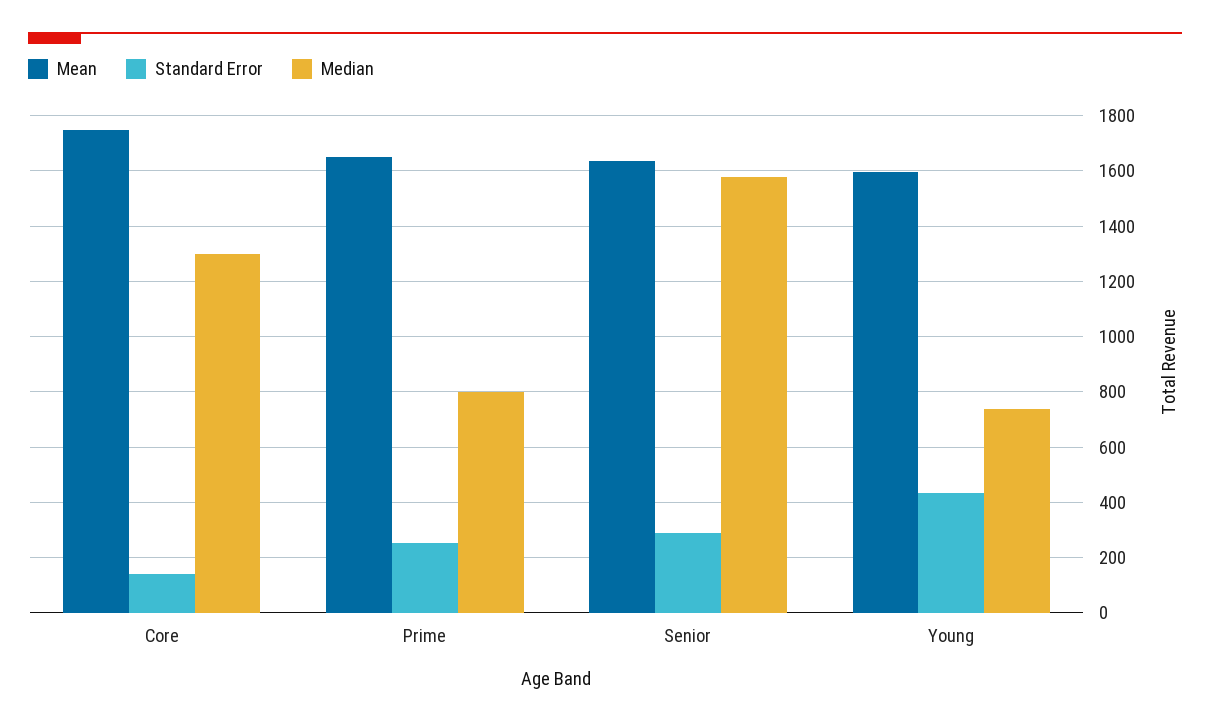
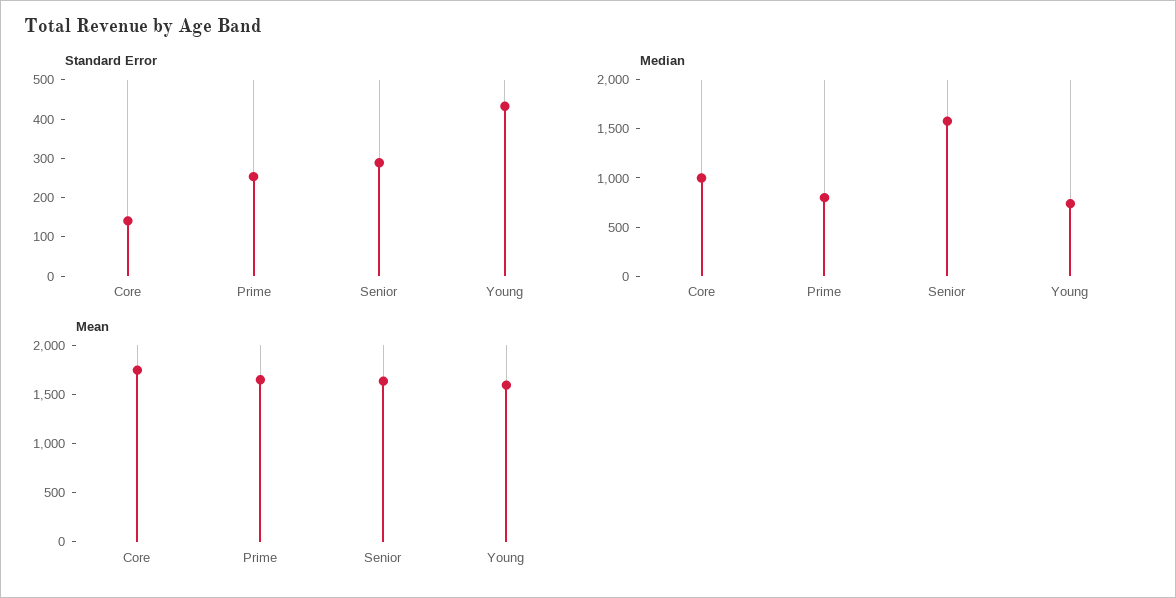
  {
    "Mean": {
      "Core": 1750,
      "Prime": 1650,
      "Senior": 1625,
      "Young": 1600
    },
    "Standard Error": {
      "Core": 150,
      "Prime": 250,
      "Senior": 300,
      "Young": 425
    },
    "Median": {
-     "Core": 1300,
+     "Core": 1000,
      "Prime": 800,
      "Senior": 1575,
      "Young": 750
    }
  }

